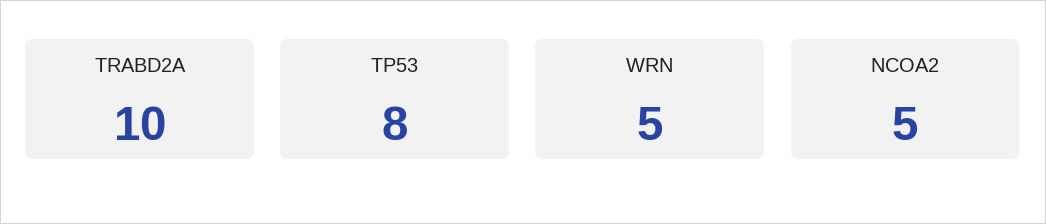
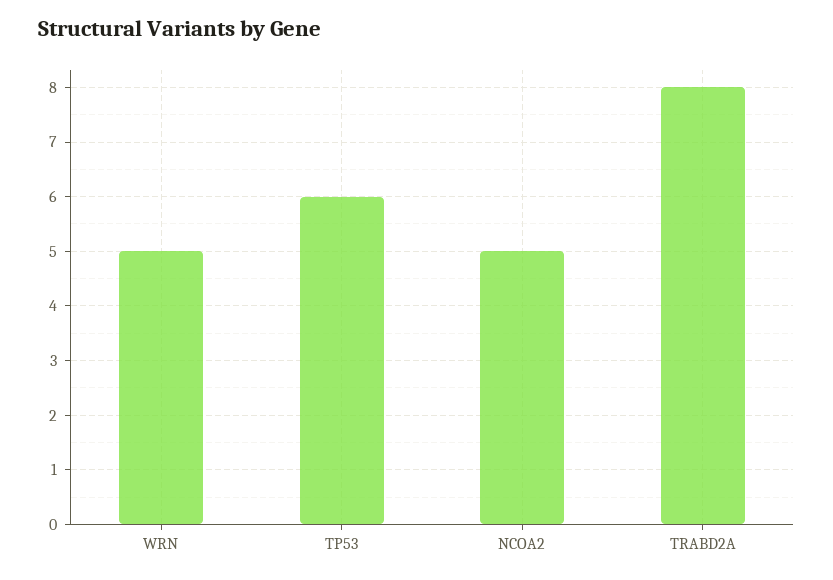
  {
-   "TRABD2A": 10,
+   "TRABD2A": 8,
-   "TP53": 8,
+   "TP53": 6,
    "WRN": 5,
    "NCOA2": 5
  }

